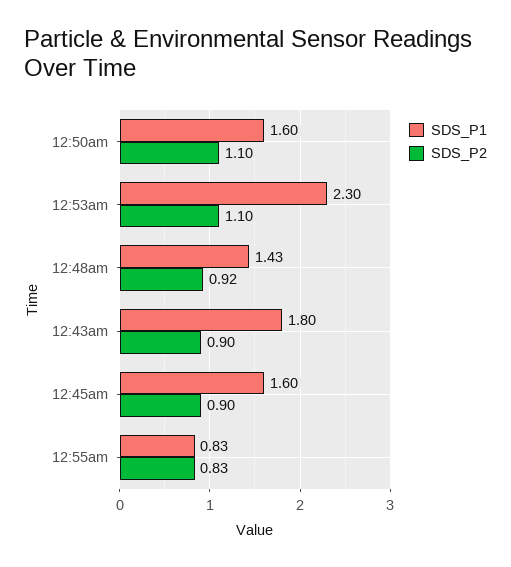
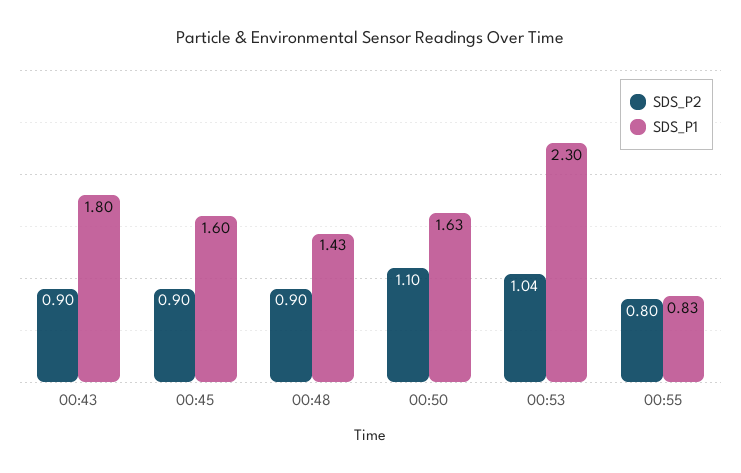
  {
    "SDS_P1": {
-     "12:50am": 1.6,
+     "12:50am": 1.63,
      "12:53am": 2.3,
      "12:48am": 1.43,
      "12:43am": 1.8,
      "12:45am": 1.6,
      "12:55am": 0.83
    },
    "SDS_P2": {
      "12:50am": 1.1,
-     "12:53am": 1.1,
+     "12:53am": 1.04,
-     "12:48am": 0.92,
+     "12:48am": 0.9,
      "12:43am": 0.9,
      "12:45am": 0.9,
-     "12:55am": 0.83
+     "12:55am": 0.8
    }
  }

